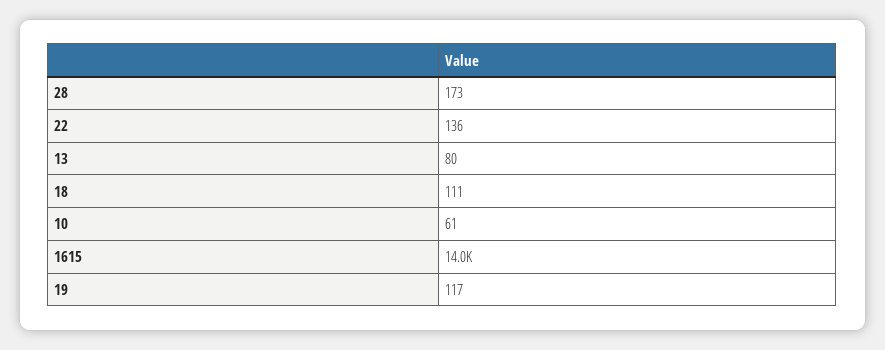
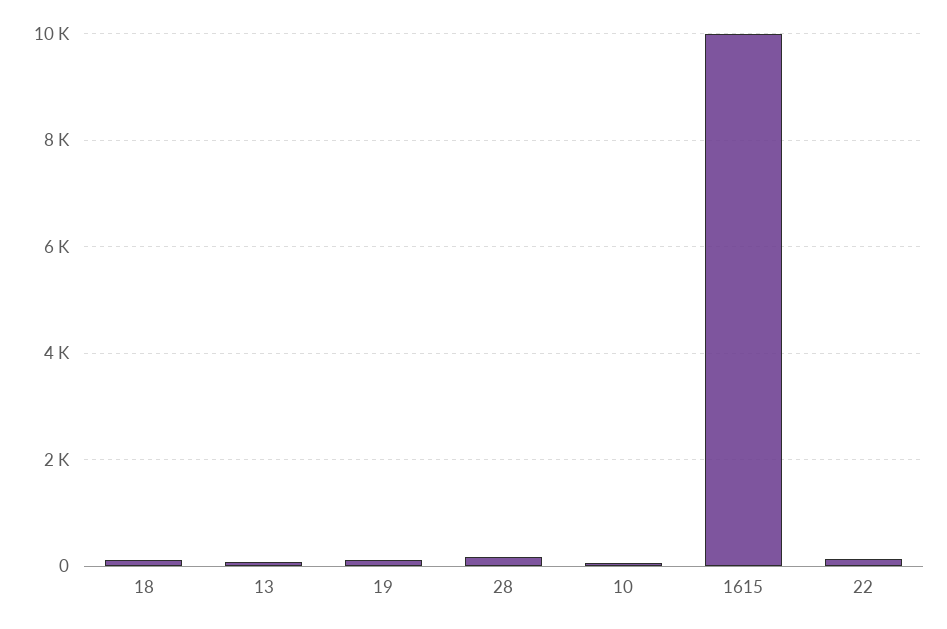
  {
    "28": 173,
    "22": 136,
    "13": 80,
    "18": 111,
    "10": 61,
-   "1615": 14000,
+   "1615": 10000,
    "19": 117
  }

